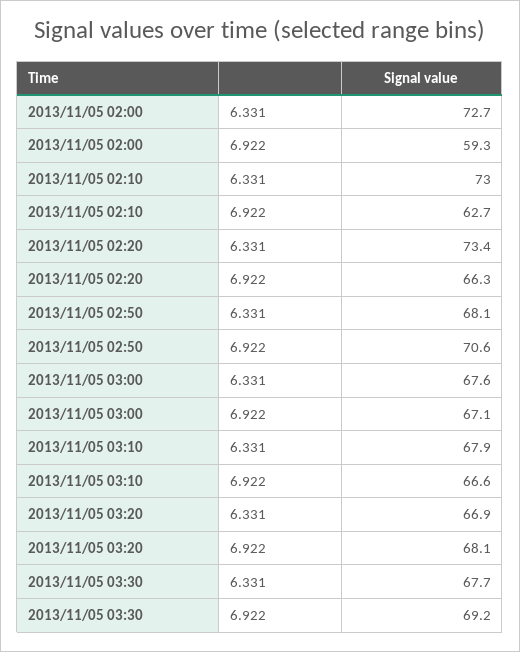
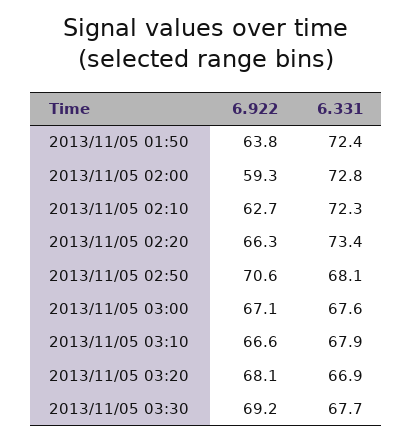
  {
    "2013/11/05 02:00": {
-     "6.331": 72.7,
+     "6.331": 72.8,
      "6.922": 59.3
    },
    "2013/11/05 02:10": {
-     "6.331": 73,
+     "6.331": 72.3,
      "6.922": 62.7
    },
    "2013/11/05 02:20": {
      "6.331": 73.4,
      "6.922": 66.3
    },
    "2013/11/05 02:50": {
      "6.331": 68.1,
      "6.922": 70.6
    },
    "2013/11/05 03:00": {
      "6.331": 67.6,
      "6.922": 67.1
    },
    "2013/11/05 03:10": {
      "6.331": 67.9,
      "6.922": 66.6
    },
    "2013/11/05 03:20": {
      "6.331": 66.9,
      "6.922": 68.1
    },
    "2013/11/05 03:30": {
      "6.331": 67.7,
      "6.922": 69.2
-   }
+   },
+   "2013/11/05 01:50": {
+     "6.922": 63.8,
+     "6.331": 72.4
+   }
  }

